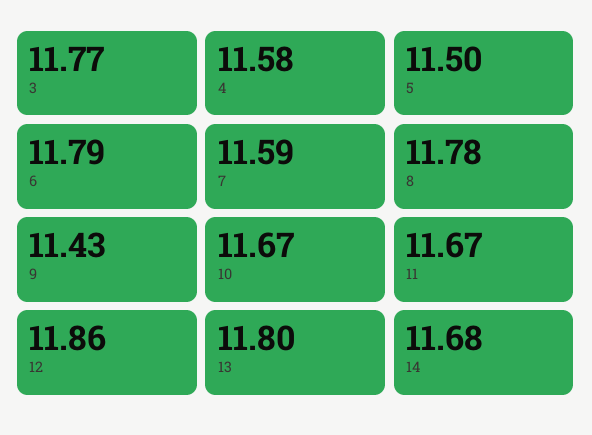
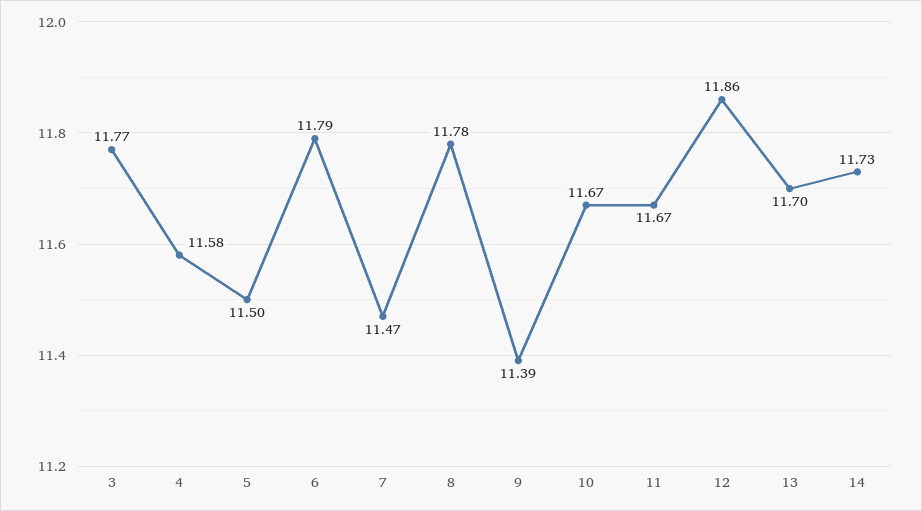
  {
    "3": 11.77,
    "4": 11.58,
    "5": 11.5,
    "6": 11.79,
-   "7": 11.59,
+   "7": 11.47,
    "8": 11.78,
-   "9": 11.43,
+   "9": 11.39,
    "10": 11.67,
    "11": 11.67,
    "12": 11.86,
-   "13": 11.8,
+   "13": 11.7,
-   "14": 11.68
+   "14": 11.73
  }

